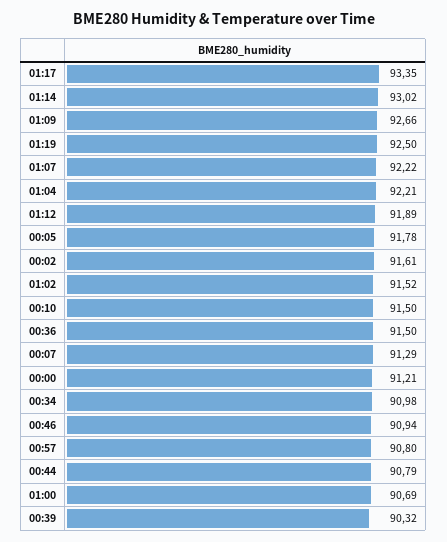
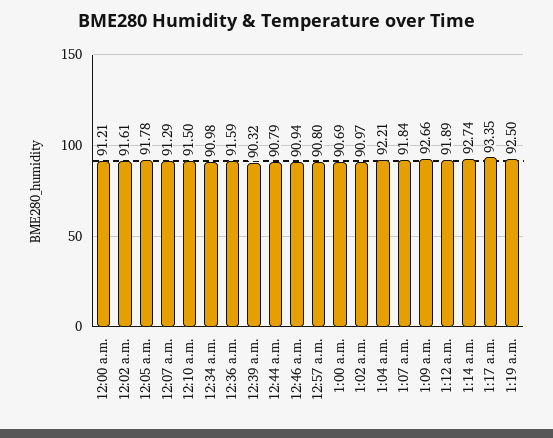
  {
    "01:17": 93.35,
-   "01:14": 93.02,
+   "01:14": 92.74,
    "01:09": 92.66,
    "01:19": 92.5,
-   "01:07": 92.22,
+   "01:07": 91.84,
    "01:04": 92.21,
    "01:12": 91.89,
    "00:05": 91.78,
    "00:02": 91.61,
-   "01:02": 91.52,
+   "01:02": 90.97,
    "00:10": 91.5,
-   "00:36": 91.5,
+   "00:36": 91.59,
    "00:07": 91.29,
    "00:00": 91.21,
    "00:34": 90.98,
    "00:46": 90.94,
    "00:57": 90.8,
    "00:44": 90.79,
    "01:00": 90.69,
    "00:39": 90.32
  }

